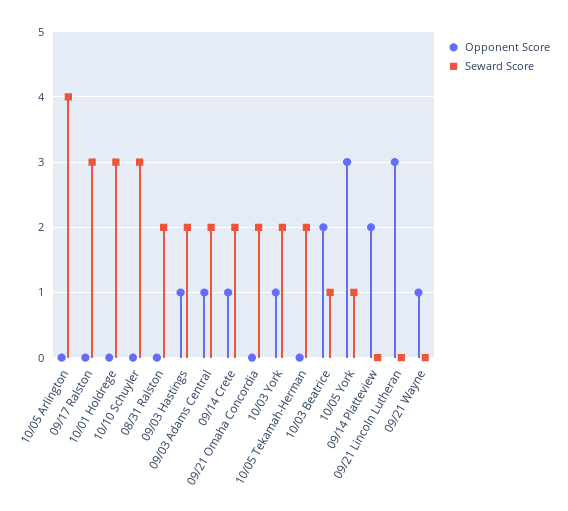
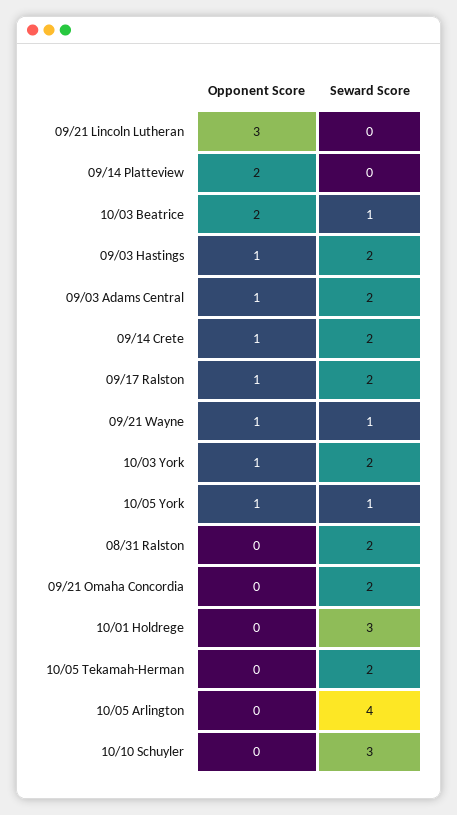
  {
    "Opponent Score": {
      "10/05 Arlington": 0,
-     "09/17 Ralston": 0,
+     "09/17 Ralston": 1,
      "10/01 Holdrege": 0,
      "10/10 Schuyler": 0,
      "08/31 Ralston": 0,
      "09/03 Hastings": 1,
      "09/03 Adams Central": 1,
      "09/14 Crete": 1,
      "09/21 Omaha Concordia": 0,
      "10/03 York": 1,
      "10/05 Tekamah-Herman": 0,
      "10/03 Beatrice": 2,
-     "10/05 York": 3,
+     "10/05 York": 1,
      "09/14 Platteview": 2,
      "09/21 Lincoln Lutheran": 3,
      "09/21 Wayne": 1
    },
    "Seward Score": {
      "10/05 Arlington": 4,
-     "09/17 Ralston": 3,
+     "09/17 Ralston": 2,
      "10/01 Holdrege": 3,
      "10/10 Schuyler": 3,
      "08/31 Ralston": 2,
      "09/03 Hastings": 2,
      "09/03 Adams Central": 2,
      "09/14 Crete": 2,
      "09/21 Omaha Concordia": 2,
      "10/03 York": 2,
      "10/05 Tekamah-Herman": 2,
      "10/03 Beatrice": 1,
      "10/05 York": 1,
      "09/14 Platteview": 0,
      "09/21 Lincoln Lutheran": 0,
-     "09/21 Wayne": 0
+     "09/21 Wayne": 1
    }
  }

